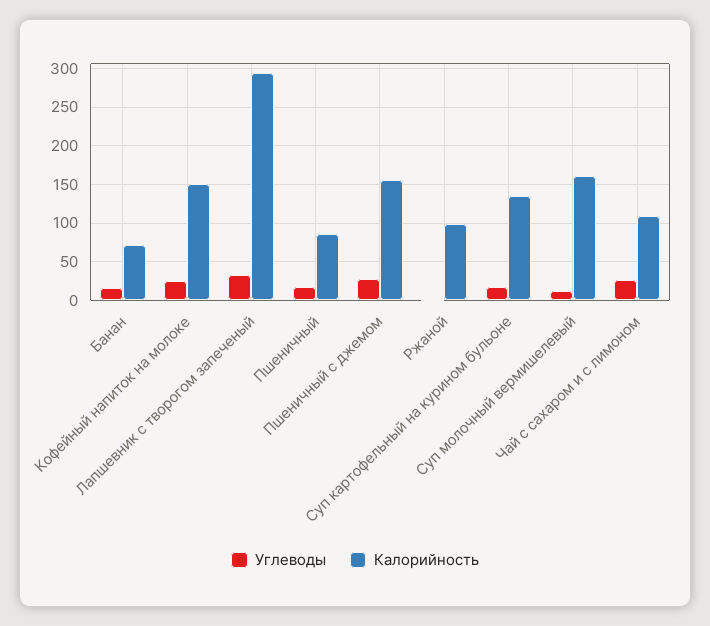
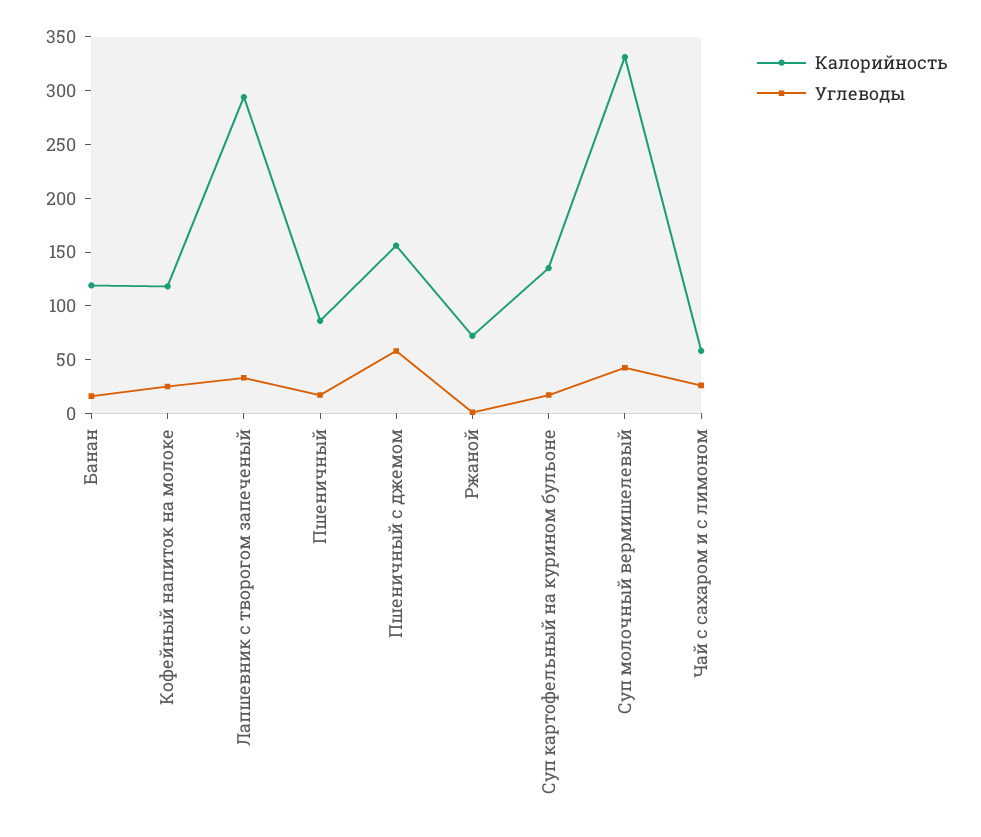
  {
    "Углеводы": {
      "Банан": 20,
      "Кофейный напиток на молоке": 30,
      "Лапшевник с творогом запеченый": 30,
      "Пшеничный": 20,
-     "Пшеничный с джемом": 30,
+     "Пшеничный с джемом": 60,
      "Ржаной": 0,
      "Суп картофельный на курином бульоне": 20,
-     "Суп молочный вермишелевый": 10,
+     "Суп молочный вермишелевый": 40,
      "Чай с сахаром и с лимоном": 30
    },
    "Калорийность": {
-     "Банан": 70,
+     "Банан": 120,
-     "Кофейный напиток на молоке": 150,
+     "Кофейный напиток на молоке": 120,
      "Лапшевник с творогом запеченый": 290,
      "Пшеничный": 90,
      "Пшеничный с джемом": 160,
-     "Ржаной": 100,
+     "Ржаной": 70,
      "Суп картофельный на курином бульоне": 140,
-     "Суп молочный вермишелевый": 160,
+     "Суп молочный вермишелевый": 330,
-     "Чай с сахаром и с лимоном": 110
+     "Чай с сахаром и с лимоном": 60
    }
  }

